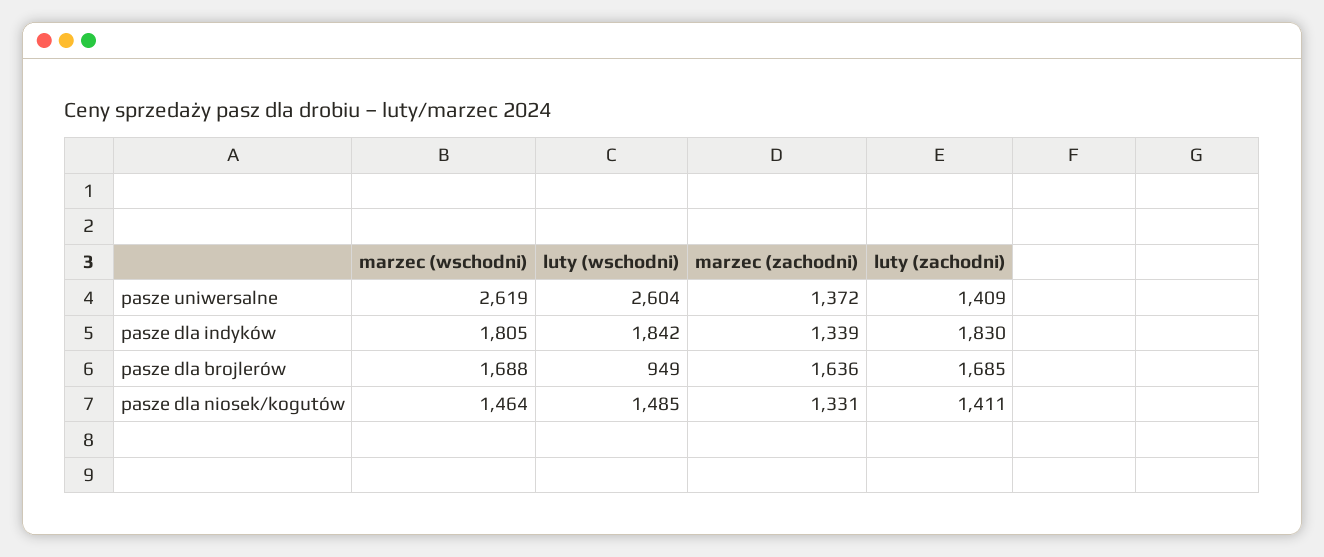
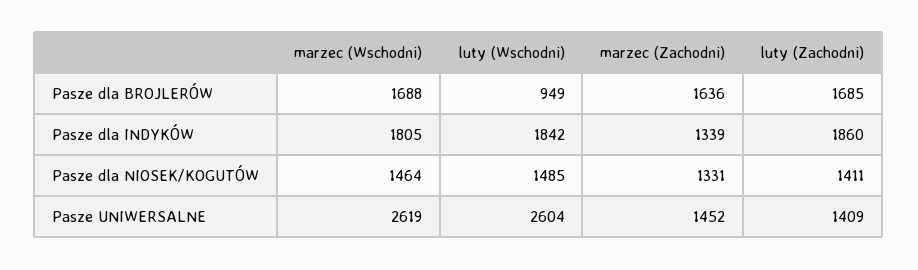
  {
    "marzec (wschodni)": {
      "pasze uniwersalne": 2619,
      "pasze dla indyków": 1805,
      "pasze dla brojlerów": 1688,
      "pasze dla niosek/kogutów": 1464
    },
    "luty (wschodni)": {
      "pasze uniwersalne": 2604,
      "pasze dla indyków": 1842,
      "pasze dla brojlerów": 949,
      "pasze dla niosek/kogutów": 1485
    },
    "marzec (zachodni)": {
-     "pasze uniwersalne": 1372,
+     "pasze uniwersalne": 1452,
      "pasze dla indyków": 1339,
      "pasze dla brojlerów": 1636,
      "pasze dla niosek/kogutów": 1331
    },
    "luty (zachodni)": {
      "pasze uniwersalne": 1409,
-     "pasze dla indyków": 1830,
+     "pasze dla indyków": 1860,
      "pasze dla brojlerów": 1685,
      "pasze dla niosek/kogutów": 1411
    }
  }

